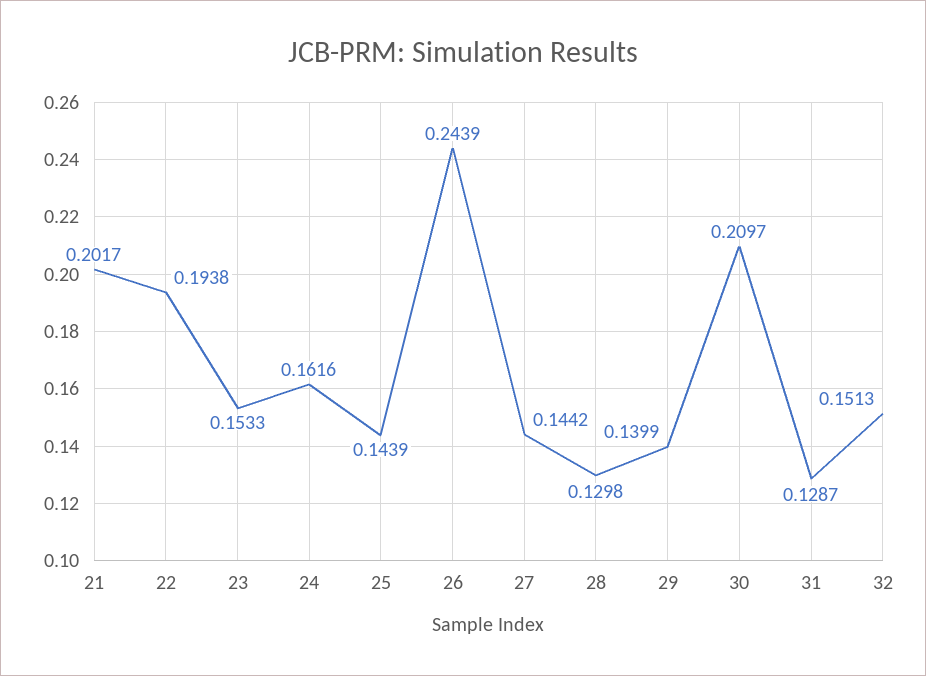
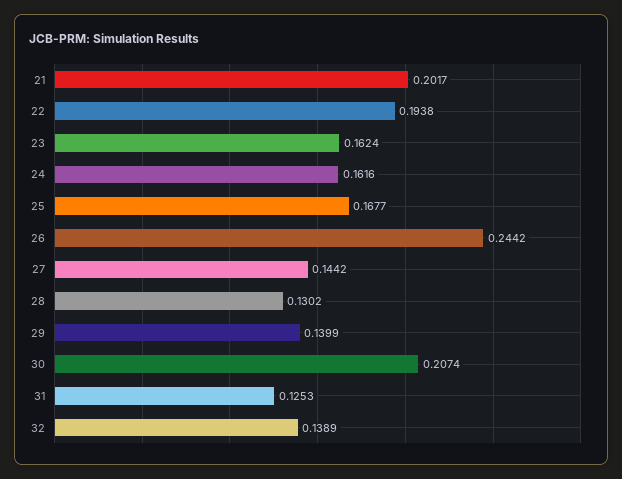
  {
    "21": 0.2017,
    "22": 0.1938,
-   "23": 0.1533,
+   "23": 0.1624,
    "24": 0.1616,
-   "25": 0.1439,
+   "25": 0.1677,
-   "26": 0.2439,
+   "26": 0.2442,
    "27": 0.1442,
-   "28": 0.1298,
+   "28": 0.1302,
    "29": 0.1399,
-   "30": 0.2097,
+   "30": 0.2074,
-   "31": 0.1287,
+   "31": 0.1253,
-   "32": 0.1513
+   "32": 0.1389
  }

